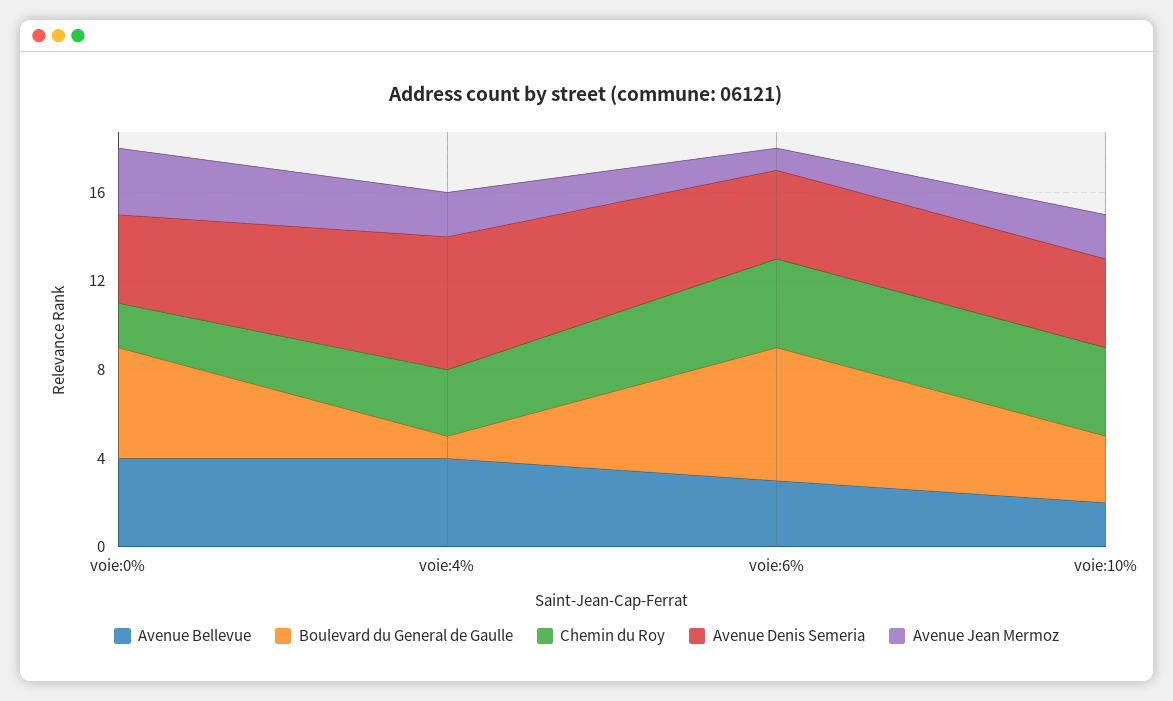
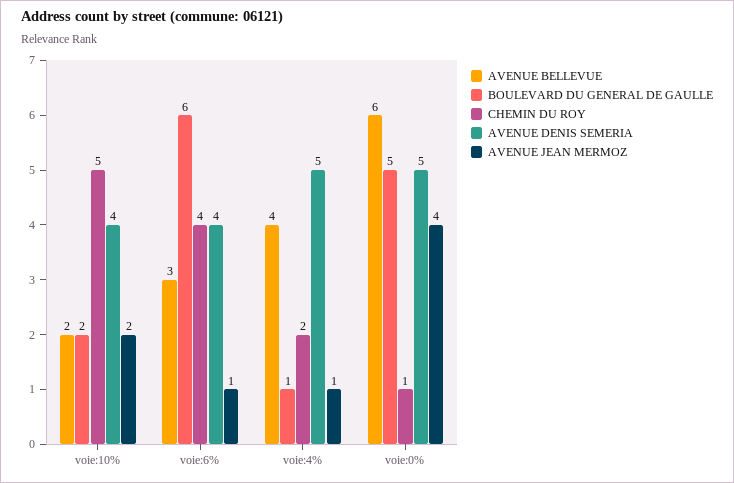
  {
    "Avenue Bellevue": {
-     "voie:0%": 4,
+     "voie:0%": 6,
      "voie:4%": 4,
      "voie:6%": 3,
      "voie:10%": 2
    },
    "Boulevard du General de Gaulle": {
      "voie:0%": 5,
      "voie:4%": 1,
      "voie:6%": 6,
-     "voie:10%": 3
+     "voie:10%": 2
    },
    "Chemin du Roy": {
-     "voie:0%": 2,
+     "voie:0%": 1,
-     "voie:4%": 3,
+     "voie:4%": 2,
      "voie:6%": 4,
-     "voie:10%": 4
+     "voie:10%": 5
    },
    "Avenue Denis Semeria": {
-     "voie:0%": 4,
+     "voie:0%": 5,
-     "voie:4%": 6,
+     "voie:4%": 5,
      "voie:6%": 4,
      "voie:10%": 4
    },
    "Avenue Jean Mermoz": {
-     "voie:0%": 3,
+     "voie:0%": 4,
-     "voie:4%": 2,
+     "voie:4%": 1,
      "voie:6%": 1,
      "voie:10%": 2
    }
  }

